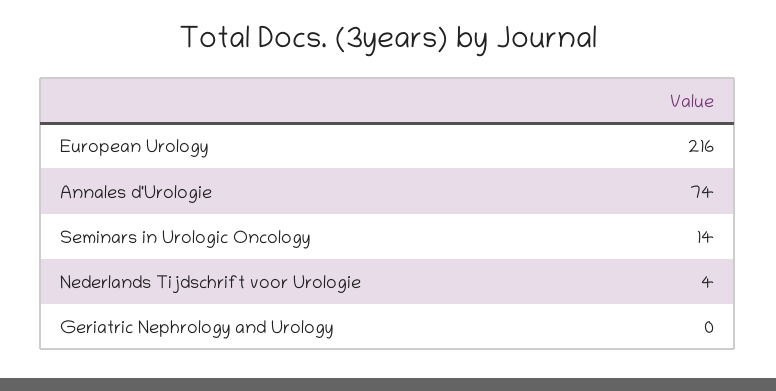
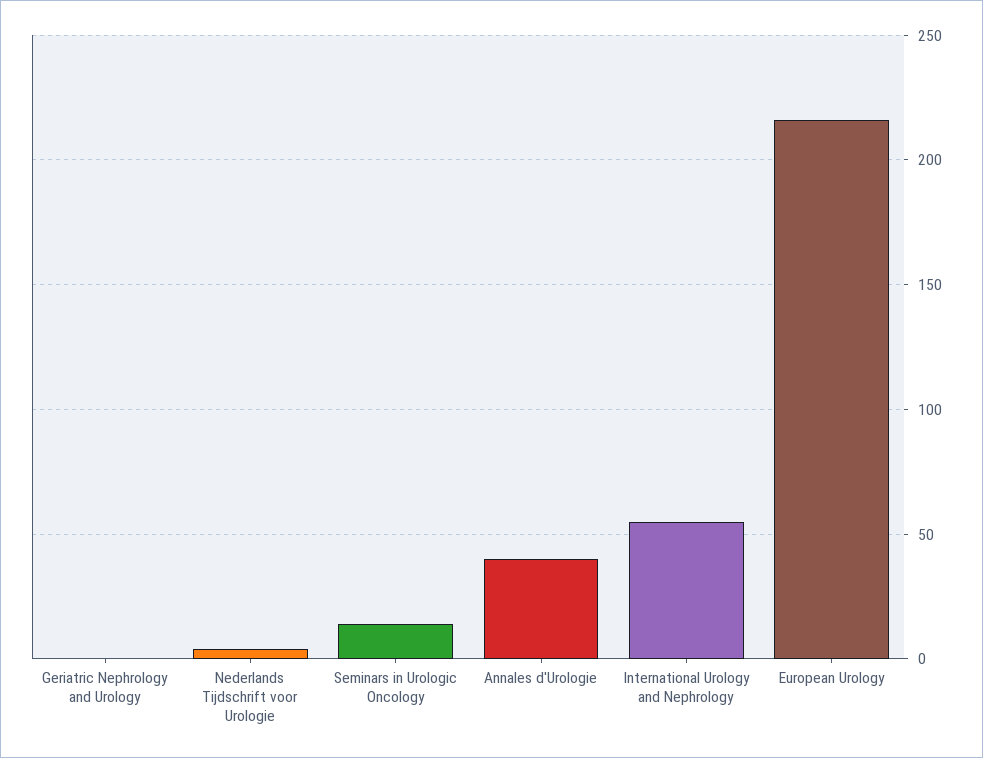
  {
    "European Urology": 216,
-   "Annales d'Urologie": 74,
+   "Annales d'Urologie": 40,
    "Seminars in Urologic Oncology": 14,
    "Nederlands Tijdschrift voor Urologie": 4,
-   "Geriatric Nephrology and Urology": 0
+   "Geriatric Nephrology and Urology": 0,
+   "International Urology and Nephrology": 55
  }

